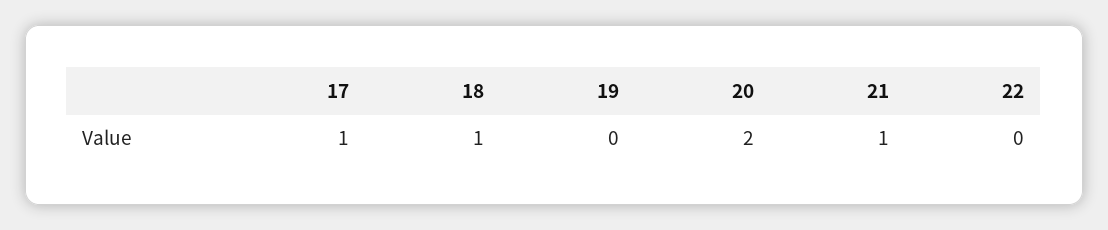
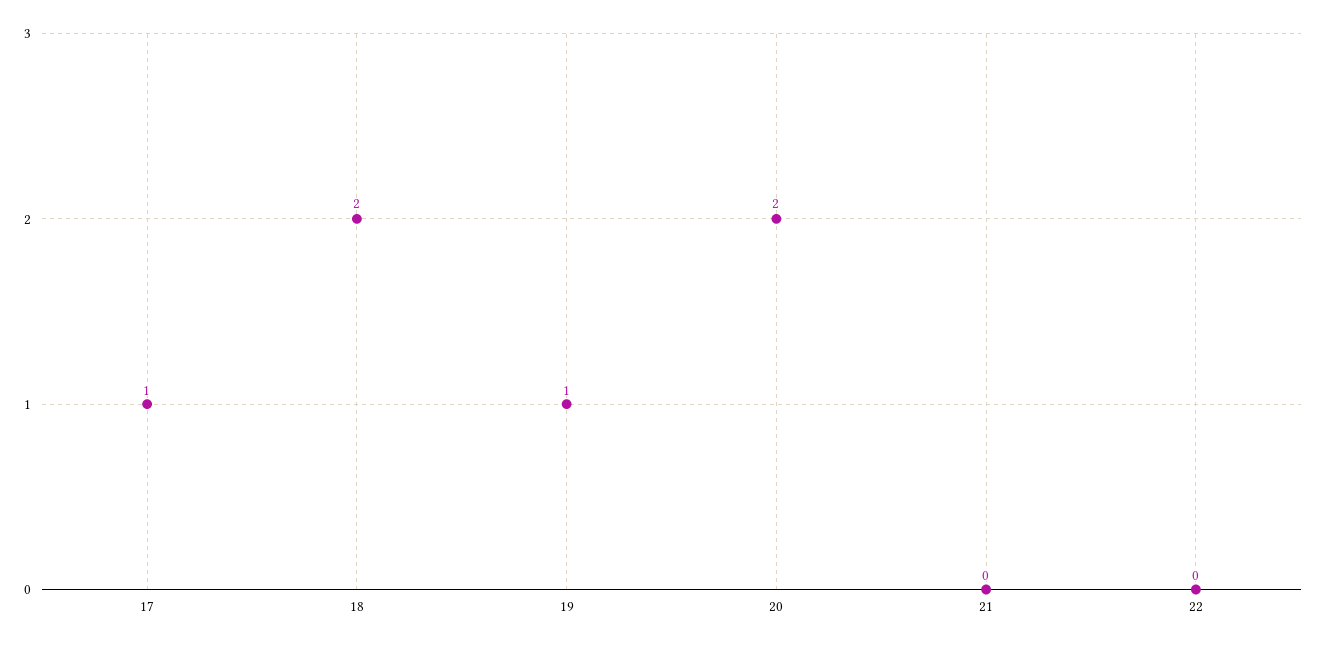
  {
    "17": 1,
-   "18": 1,
+   "18": 2,
-   "19": 0,
+   "19": 1,
    "20": 2,
-   "21": 1,
+   "21": 0,
    "22": 0
  }

